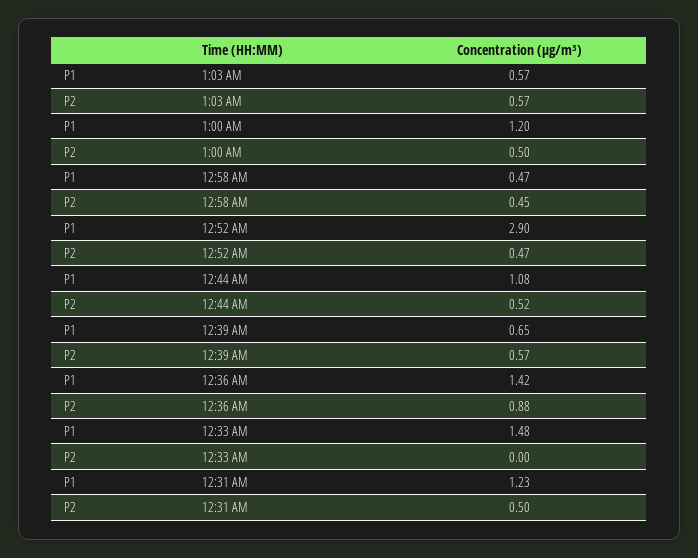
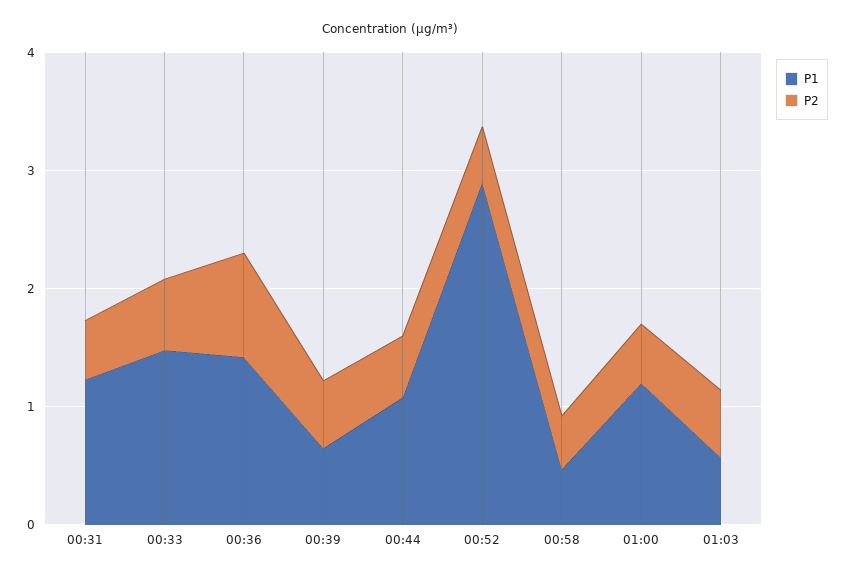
  {
    "P1": {
      "1:03 AM": 0.57,
      "1:00 AM": 1.2,
      "12:58 AM": 0.47,
      "12:52 AM": 2.9,
      "12:44 AM": 1.08,
      "12:39 AM": 0.65,
      "12:36 AM": 1.42,
      "12:33 AM": 1.48,
      "12:31 AM": 1.23
    },
    "P2": {
      "1:03 AM": 0.57,
      "1:00 AM": 0.5,
      "12:58 AM": 0.45,
      "12:52 AM": 0.47,
      "12:44 AM": 0.52,
      "12:39 AM": 0.57,
      "12:36 AM": 0.88,
-     "12:33 AM": 0,
+     "12:33 AM": 0.6,
      "12:31 AM": 0.5
    }
  }

